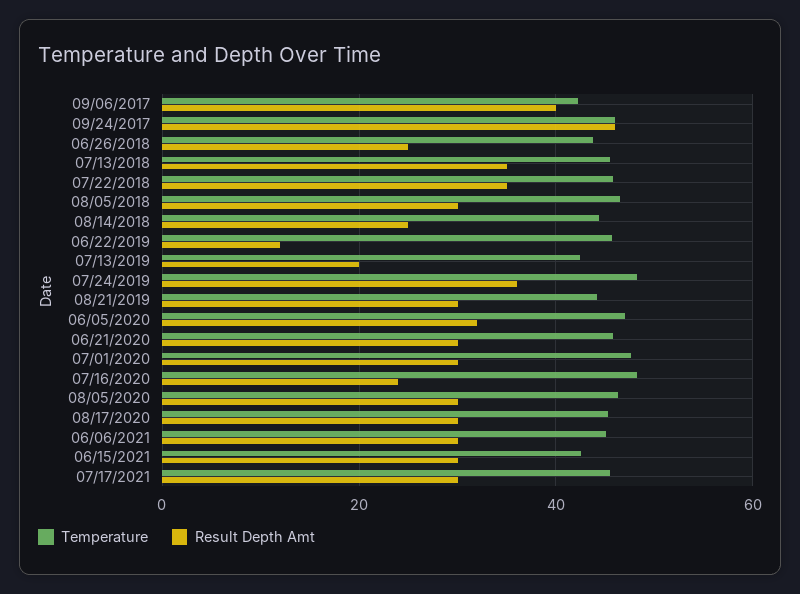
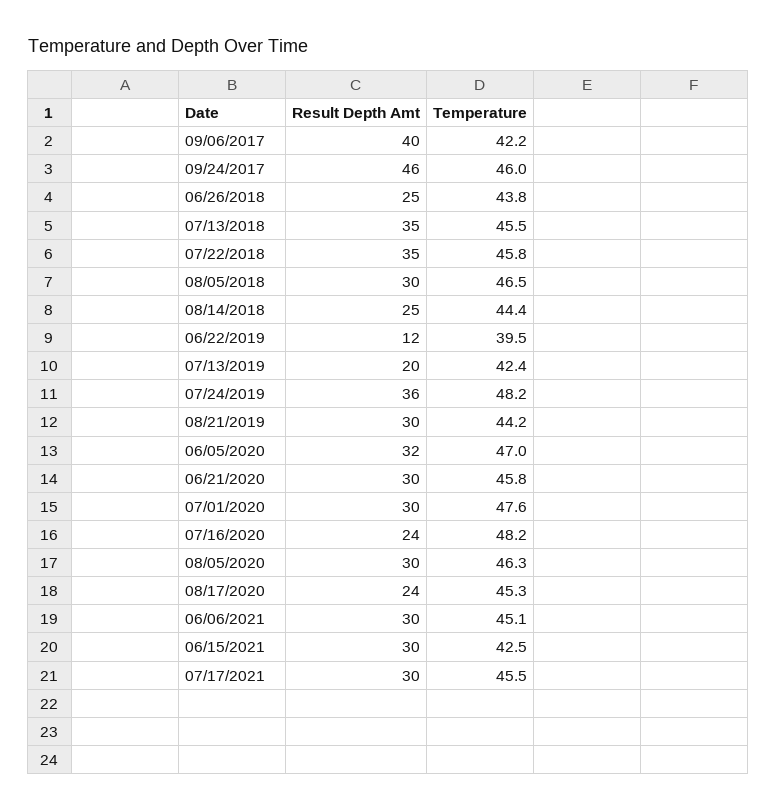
  {
    "Temperature": {
      "09/06/2017": 42.2,
      "09/24/2017": 46,
      "06/26/2018": 43.8,
      "07/13/2018": 45.5,
      "07/22/2018": 45.8,
      "08/05/2018": 46.5,
      "08/14/2018": 44.4,
-     "06/22/2019": 46,
+     "06/22/2019": 39.5,
      "07/13/2019": 42.4,
      "07/24/2019": 48.2,
      "08/21/2019": 44.2,
      "06/05/2020": 47,
      "06/21/2020": 45.8,
      "07/01/2020": 47.6,
      "07/16/2020": 48.2,
      "08/05/2020": 46.3,
      "08/17/2020": 45.3,
      "06/06/2021": 45.1,
      "06/15/2021": 42.5,
      "07/17/2021": 45.5
    },
    "Result Depth Amt": {
      "09/06/2017": 40,
      "09/24/2017": 46,
      "06/26/2018": 25,
      "07/13/2018": 35,
      "07/22/2018": 35,
      "08/05/2018": 30,
      "08/14/2018": 25,
      "06/22/2019": 12,
      "07/13/2019": 20,
      "07/24/2019": 36,
      "08/21/2019": 30,
      "06/05/2020": 32,
      "06/21/2020": 30,
      "07/01/2020": 30,
      "07/16/2020": 24,
      "08/05/2020": 30,
-     "08/17/2020": 30,
+     "08/17/2020": 24,
      "06/06/2021": 30,
      "06/15/2021": 30,
      "07/17/2021": 30
    }
  }

